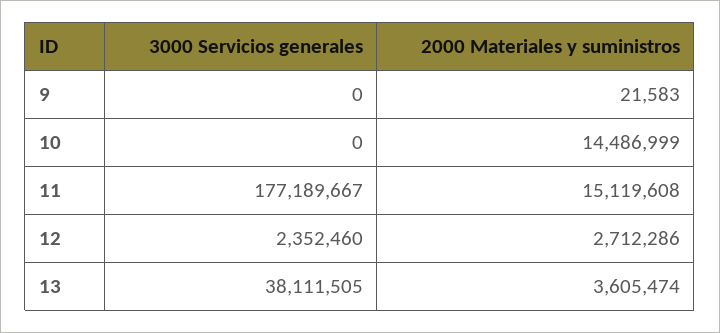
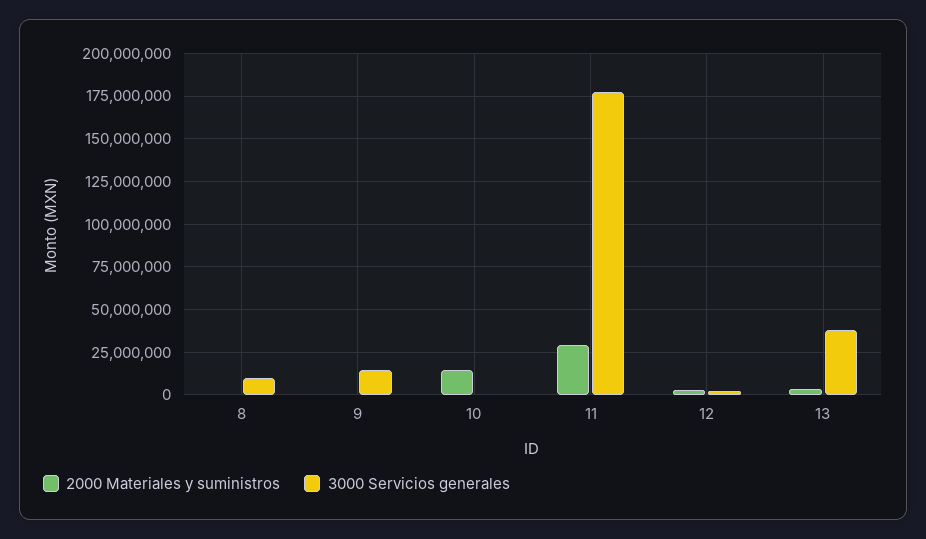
  {
    "3000 Servicios generales": {
-     "9": 0,
+     "9": 15000000,
      "10": 0,
      "11": 177189667,
      "12": 2352460,
-     "13": 38111505
+     "13": 38111505,
+     "8": 10000000
    },
    "2000 Materiales y suministros": {
      "9": 21583,
      "10": 14486999,
-     "11": 15119608,
+     "11": 30000000,
      "12": 2712286,
-     "13": 3605474
+     "13": 3605474,
+     "8": 0
    }
  }

